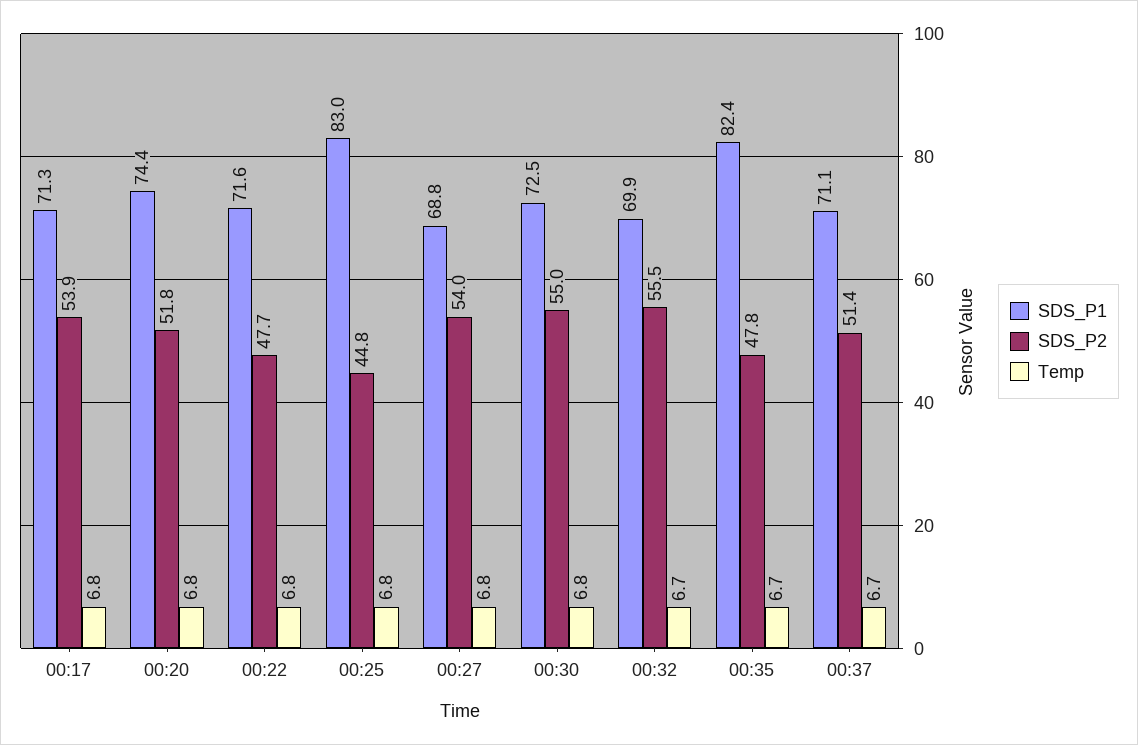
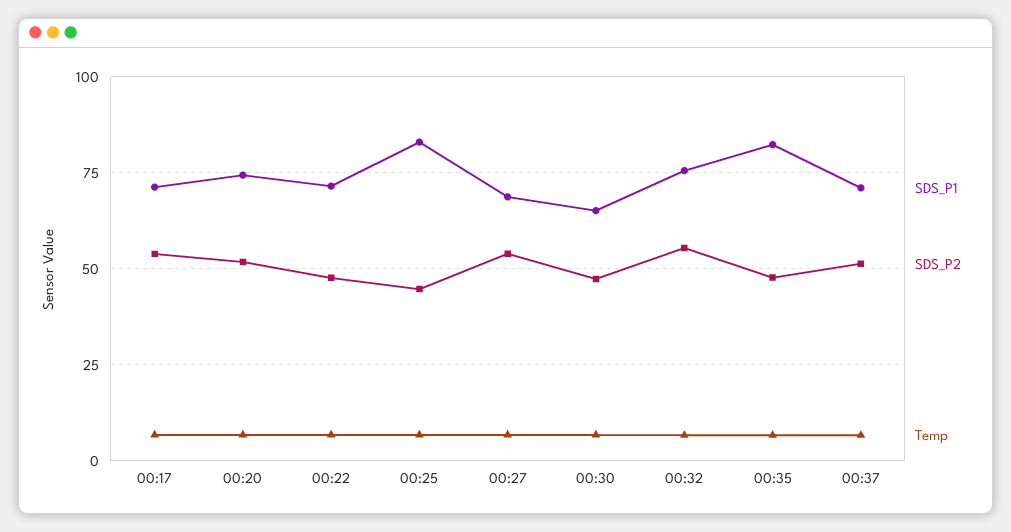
  {
    "SDS_P1": {
      "00:17": 71.3,
      "00:20": 74.4,
      "00:22": 71.6,
      "00:25": 83,
      "00:27": 68.8,
-     "00:30": 72.5,
+     "00:30": 65,
-     "00:32": 69.9,
+     "00:32": 75,
      "00:35": 82.4,
      "00:37": 71.1
    },
    "SDS_P2": {
      "00:17": 53.9,
      "00:20": 51.8,
      "00:22": 47.7,
      "00:25": 44.8,
      "00:27": 54,
-     "00:30": 55,
+     "00:30": 47.5,
      "00:32": 55.5,
      "00:35": 47.8,
      "00:37": 51.4
    },
    "Temp": {
      "00:17": 6.8,
      "00:20": 6.8,
      "00:22": 6.8,
      "00:25": 6.8,
      "00:27": 6.8,
      "00:30": 6.8,
      "00:32": 6.7,
      "00:35": 6.7,
      "00:37": 6.7
    }
  }

